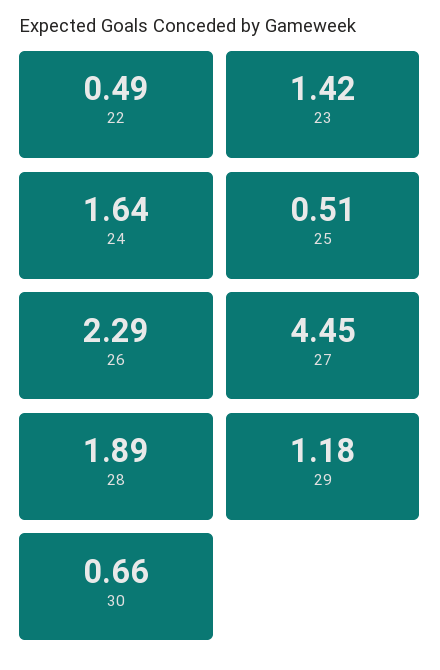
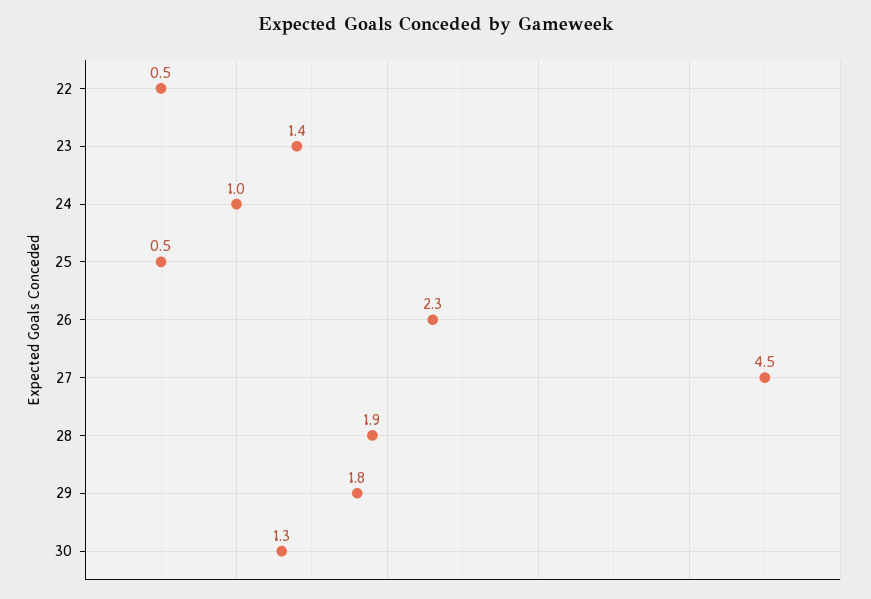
  {
    "22": 0.49,
    "23": 1.42,
-   "24": 1.64,
+   "24": 1,
    "25": 0.51,
    "26": 2.29,
    "27": 4.45,
    "28": 1.89,
-   "29": 1.18,
+   "29": 1.8,
-   "30": 0.66
+   "30": 1.3
  }

